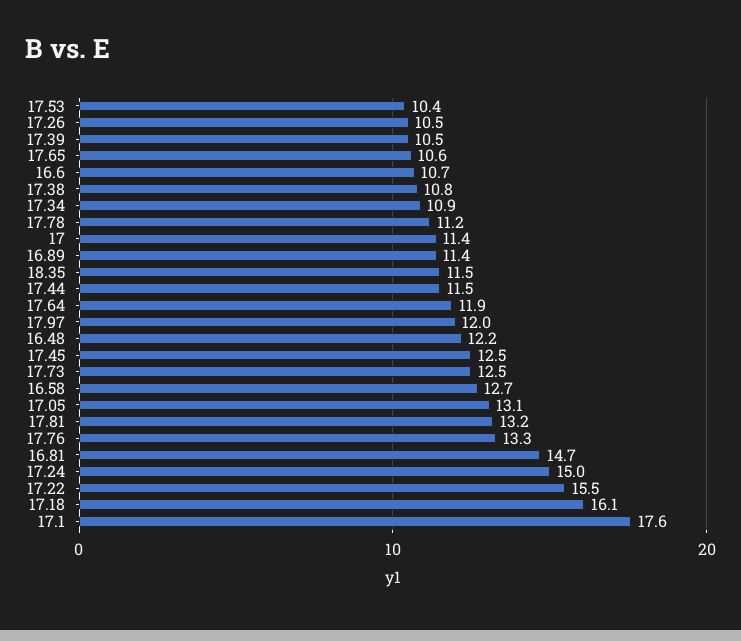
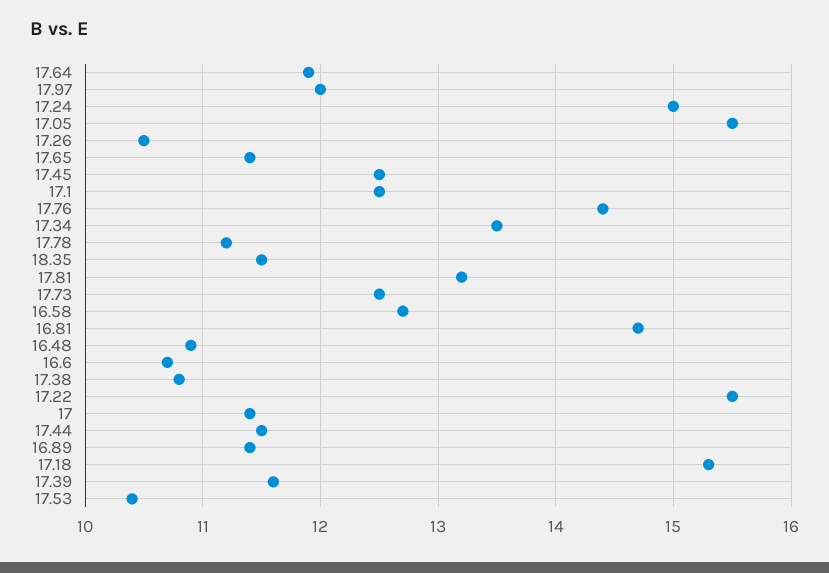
  {
    "17.53": 10.4,
    "17.26": 10.5,
-   "17.39": 10.5,
+   "17.39": 11.6,
-   "17.65": 10.6,
+   "17.65": 11.4,
    "16.6": 10.7,
    "17.38": 10.8,
-   "17.34": 10.9,
+   "17.34": 13.5,
    "17.78": 11.2,
    "17": 11.4,
    "16.89": 11.4,
    "18.35": 11.5,
    "17.44": 11.5,
    "17.64": 11.9,
    "17.97": 12,
-   "16.48": 12.2,
+   "16.48": 10.9,
    "17.45": 12.5,
    "17.73": 12.5,
    "16.58": 12.7,
-   "17.05": 13.1,
+   "17.05": 15.5,
    "17.81": 13.2,
-   "17.76": 13.3,
+   "17.76": 14.4,
    "16.81": 14.7,
    "17.24": 15,
    "17.22": 15.5,
-   "17.18": 16.1,
+   "17.18": 15.3,
-   "17.1": 17.6
+   "17.1": 12.5
  }

